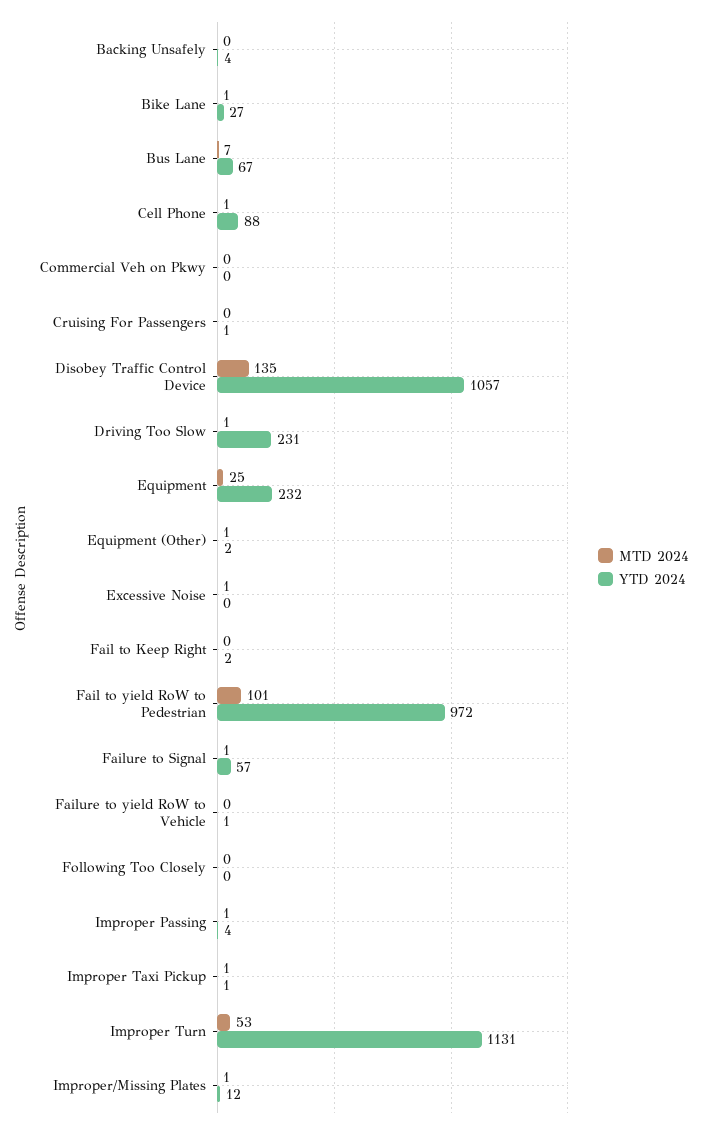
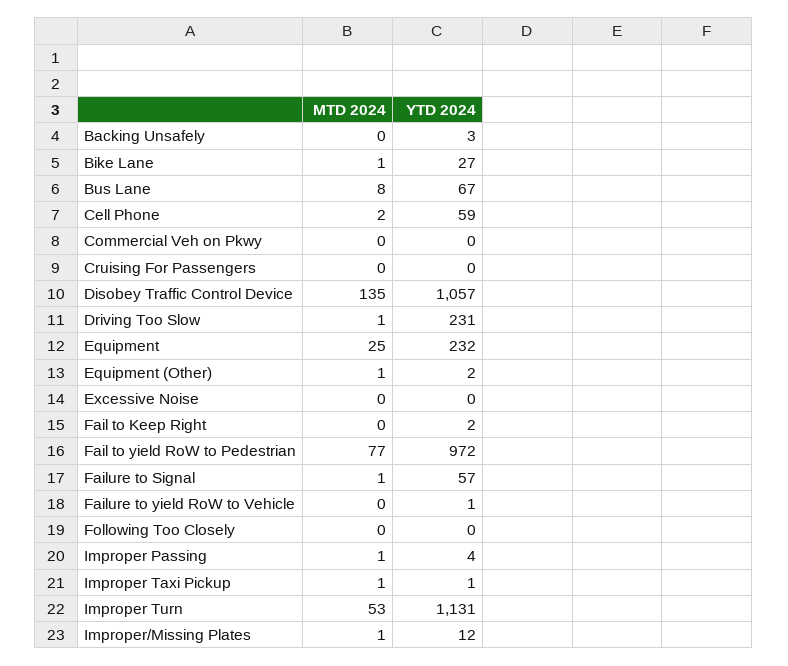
  {
    "MTD 2024": {
      "Backing Unsafely": 0,
      "Bike Lane": 1,
-     "Bus Lane": 7,
+     "Bus Lane": 8,
-     "Cell Phone": 1,
+     "Cell Phone": 2,
      "Commercial Veh on Pkwy": 0,
      "Cruising For Passengers": 0,
      "Disobey Traffic Control Device": 135,
      "Driving Too Slow": 1,
      "Equipment": 25,
      "Equipment (Other)": 1,
-     "Excessive Noise": 1,
+     "Excessive Noise": 0,
      "Fail to Keep Right": 0,
-     "Fail to yield RoW to Pedestrian": 101,
+     "Fail to yield RoW to Pedestrian": 77,
      "Failure to Signal": 1,
      "Failure to yield RoW to Vehicle": 0,
      "Following Too Closely": 0,
      "Improper Passing": 1,
      "Improper Taxi Pickup": 1,
      "Improper Turn": 53,
      "Improper/Missing Plates": 1
    },
    "YTD 2024": {
-     "Backing Unsafely": 4,
+     "Backing Unsafely": 3,
      "Bike Lane": 27,
      "Bus Lane": 67,
-     "Cell Phone": 88,
+     "Cell Phone": 59,
      "Commercial Veh on Pkwy": 0,
-     "Cruising For Passengers": 1,
+     "Cruising For Passengers": 0,
      "Disobey Traffic Control Device": 1057,
      "Driving Too Slow": 231,
      "Equipment": 232,
      "Equipment (Other)": 2,
      "Excessive Noise": 0,
      "Fail to Keep Right": 2,
      "Fail to yield RoW to Pedestrian": 972,
      "Failure to Signal": 57,
      "Failure to yield RoW to Vehicle": 1,
      "Following Too Closely": 0,
      "Improper Passing": 4,
      "Improper Taxi Pickup": 1,
      "Improper Turn": 1131,
      "Improper/Missing Plates": 12
    }
  }

